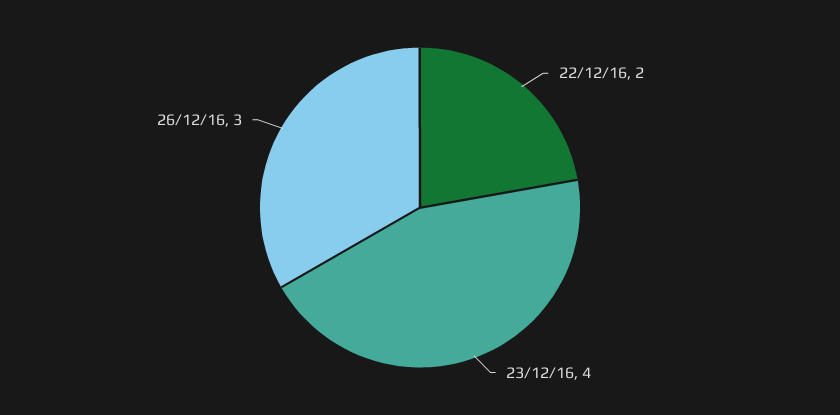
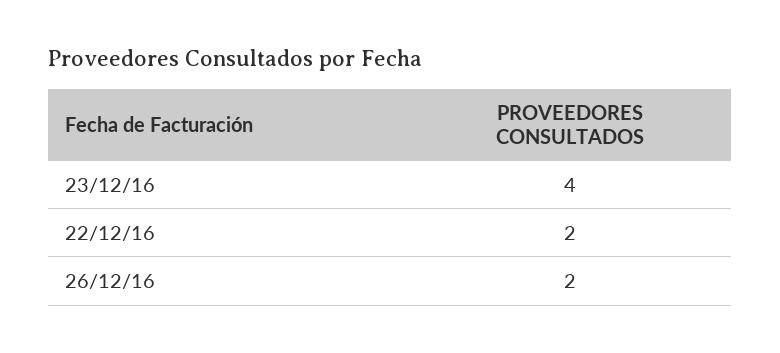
  {
    "22/12/16": 2,
    "23/12/16": 4,
-   "26/12/16": 3
+   "26/12/16": 2
  }

